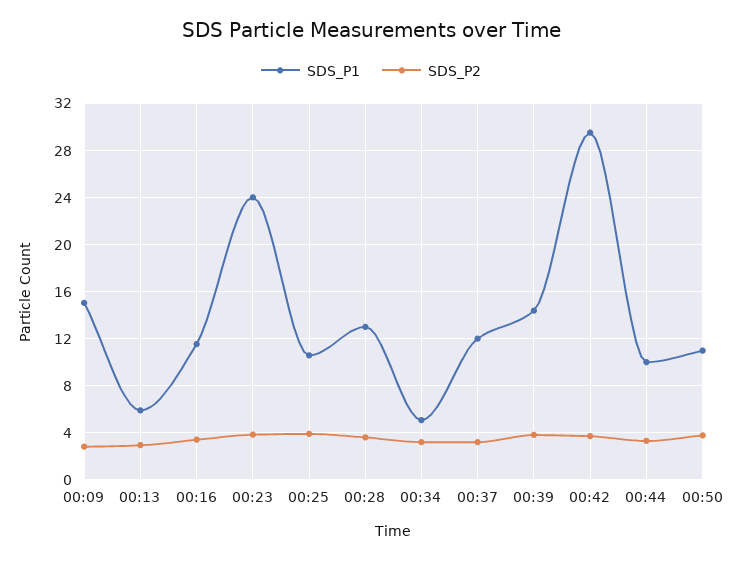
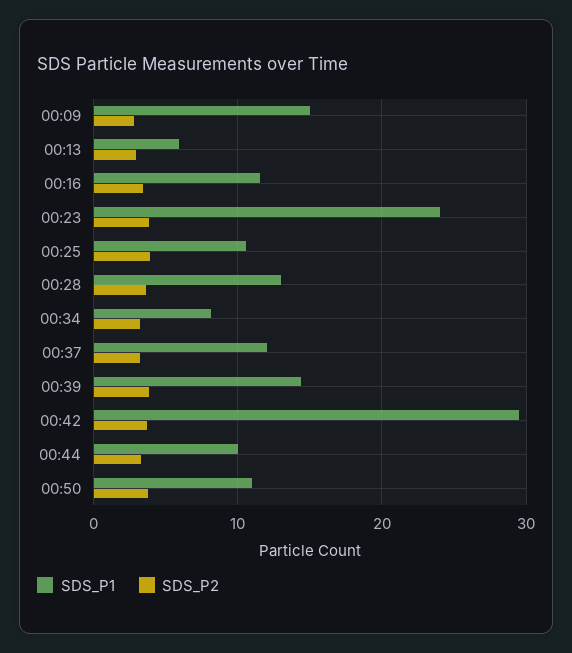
  {
    "SDS_P1": {
      "00:09": 15,
      "00:13": 6,
      "00:16": 12,
      "00:23": 24,
      "00:25": 11,
      "00:28": 13,
-     "00:34": 5,
+     "00:34": 8,
      "00:37": 12,
      "00:39": 14,
      "00:42": 30,
      "00:44": 10,
      "00:50": 11
    },
    "SDS_P2": {
      "00:09": 3,
      "00:13": 3,
      "00:16": 3,
      "00:23": 4,
      "00:25": 4,
      "00:28": 4,
      "00:34": 3,
      "00:37": 3,
      "00:39": 4,
      "00:42": 4,
      "00:44": 3,
      "00:50": 4
    }
  }

